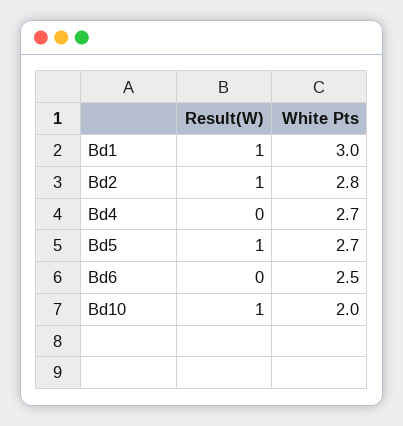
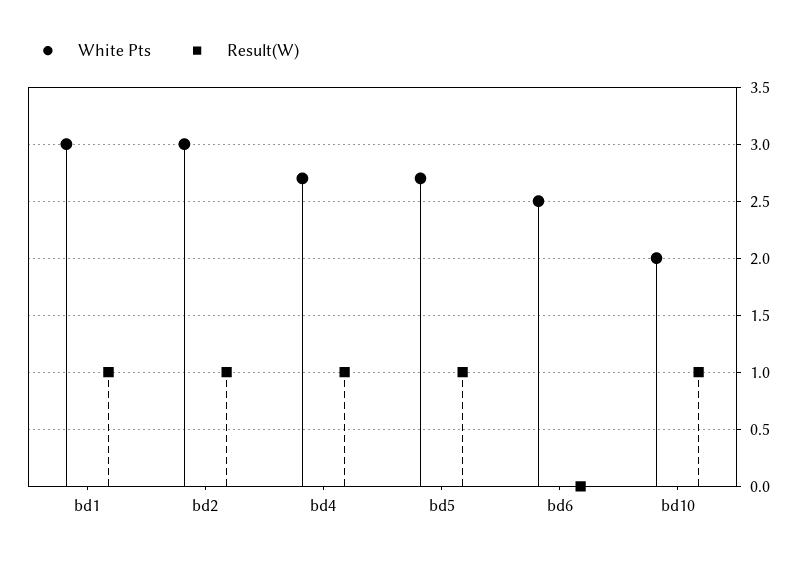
  {
    "Result(W)": {
      "Bd1": 1,
      "Bd2": 1,
-     "Bd4": 0,
+     "Bd4": 1,
      "Bd5": 1,
      "Bd6": 0,
      "Bd10": 1
    },
    "White Pts": {
      "Bd1": 3,
-     "Bd2": 2.8,
+     "Bd2": 3,
      "Bd4": 2.7,
      "Bd5": 2.7,
      "Bd6": 2.5,
      "Bd10": 2
    }
  }

